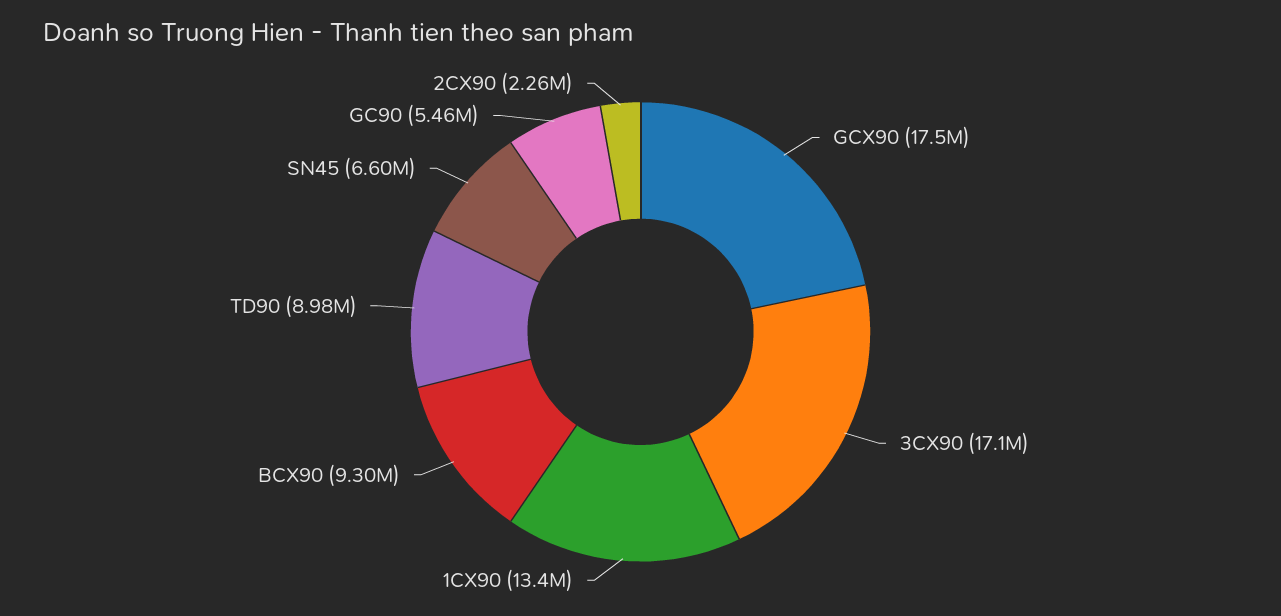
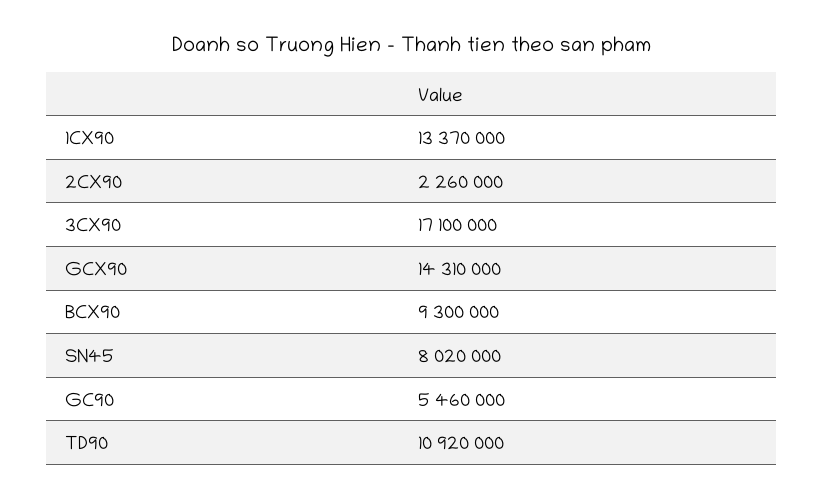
  {
-   "GCX90": 17500000,
+   "GCX90": 14310000,
    "3CX90": 17100000,
    "1CX90": 13370000,
    "BCX90": 9300000,
-   "TD90": 8980000,
+   "TD90": 10920000,
-   "SN45": 6600000,
+   "SN45": 8020000,
    "GC90": 5460000,
    "2CX90": 2260000
  }

